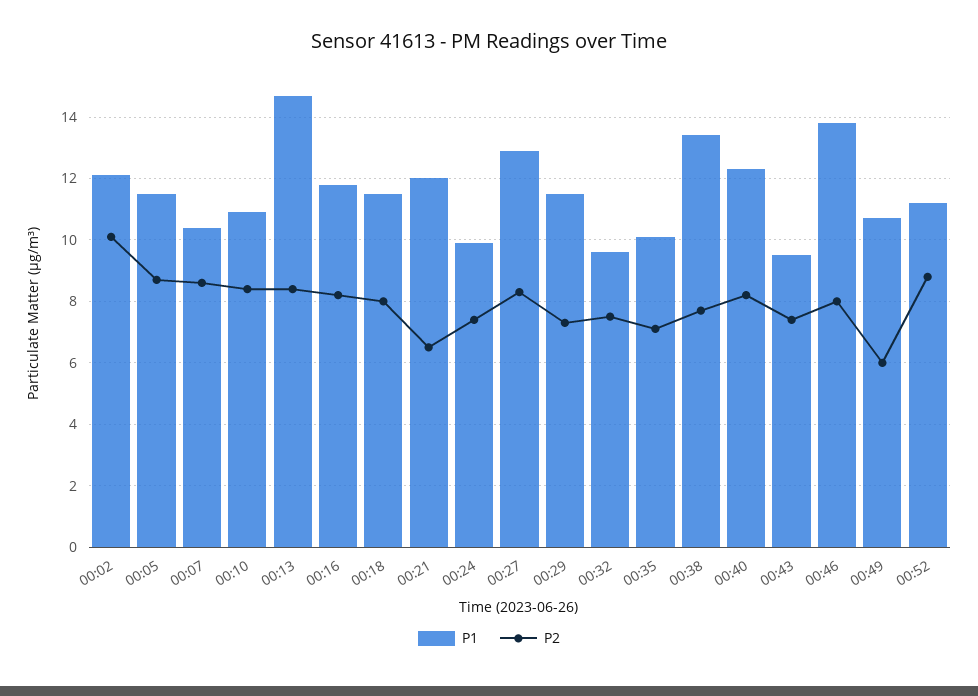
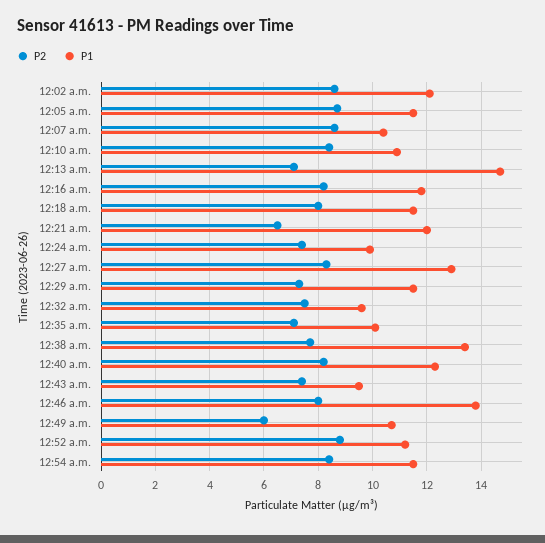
  {
    "P1": {
      "00:02": 12,
      "00:05": 11.5,
      "00:07": 10.5,
      "00:10": 11,
      "00:13": 14.5,
      "00:16": 12,
      "00:18": 11.5,
      "00:21": 12,
      "00:24": 10,
      "00:27": 13,
      "00:29": 11.5,
      "00:32": 9.5,
      "00:35": 10,
      "00:38": 13.5,
      "00:40": 12.5,
      "00:43": 9.5,
      "00:46": 14,
      "00:49": 10.5,
-     "00:52": 11
+     "00:52": 11,
+     "12:54 a.m.": 11.5
    },
    "P2": {
-     "00:02": 10,
+     "00:02": 8.5,
      "00:05": 8.5,
      "00:07": 8.5,
      "00:10": 8.5,
-     "00:13": 8.5,
+     "00:13": 7,
      "00:16": 8,
      "00:18": 8,
      "00:21": 6.5,
      "00:24": 7.5,
      "00:27": 8.5,
      "00:29": 7.5,
      "00:32": 7.5,
      "00:35": 7,
      "00:38": 7.5,
      "00:40": 8,
      "00:43": 7.5,
      "00:46": 8,
      "00:49": 6,
-     "00:52": 9
+     "00:52": 9,
+     "12:54 a.m.": 8.5
    }
  }

